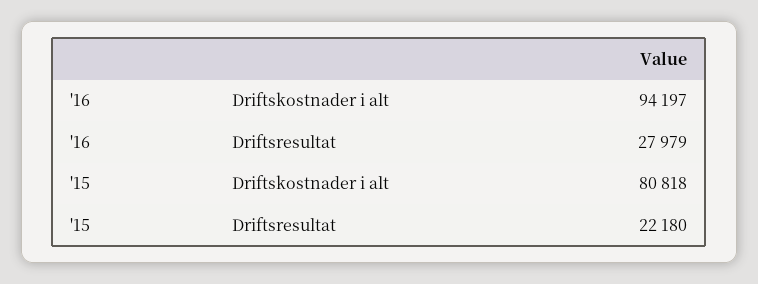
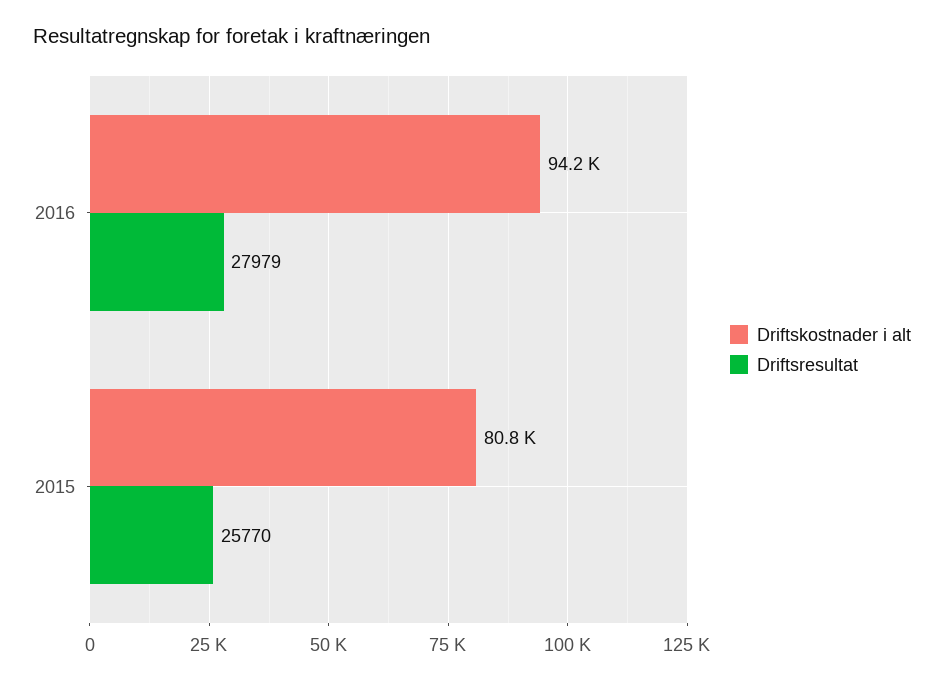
  {
    "Driftskostnader i alt": {
      "'16": 94197,
      "'15": 80818
    },
    "Driftsresultat": {
      "'16": 27979,
-     "'15": 22180
+     "'15": 25770
    }
  }

